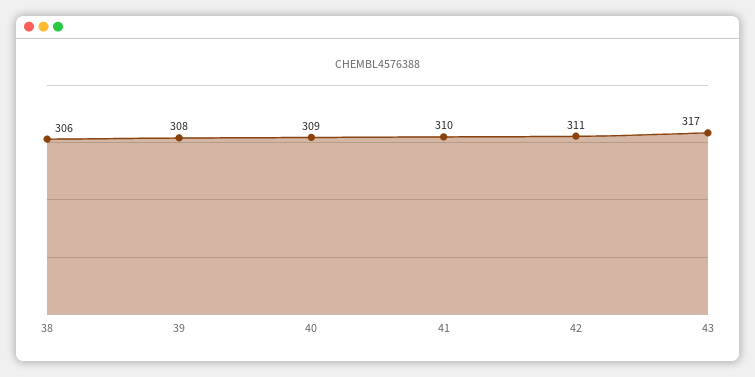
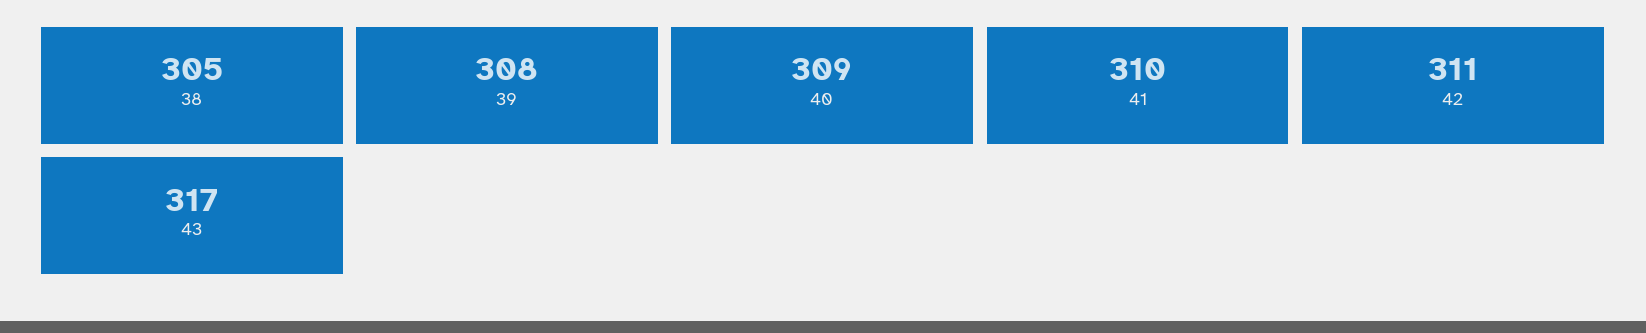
  {
-   "38": 306,
+   "38": 305,
    "39": 308,
    "40": 309,
    "41": 310,
    "42": 311,
    "43": 317
  }

